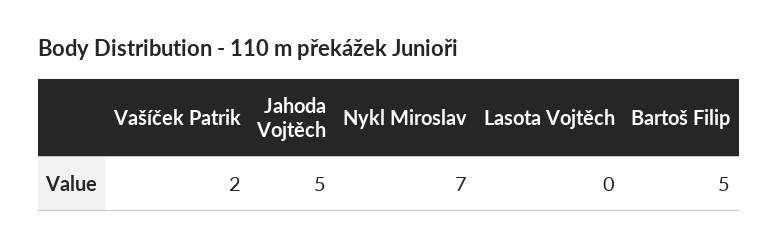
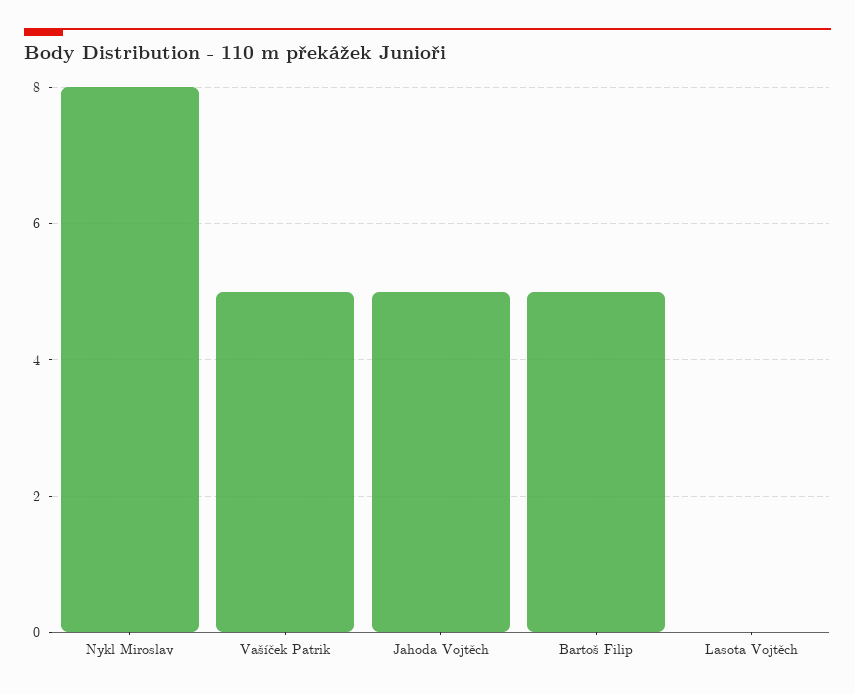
  {
-   "Vašíček Patrik": 2,
+   "Vašíček Patrik": 5,
    "Jahoda Vojtěch": 5,
-   "Nykl Miroslav": 7,
+   "Nykl Miroslav": 8,
    "Lasota Vojtěch": 0,
    "Bartoš Filip": 5
  }

